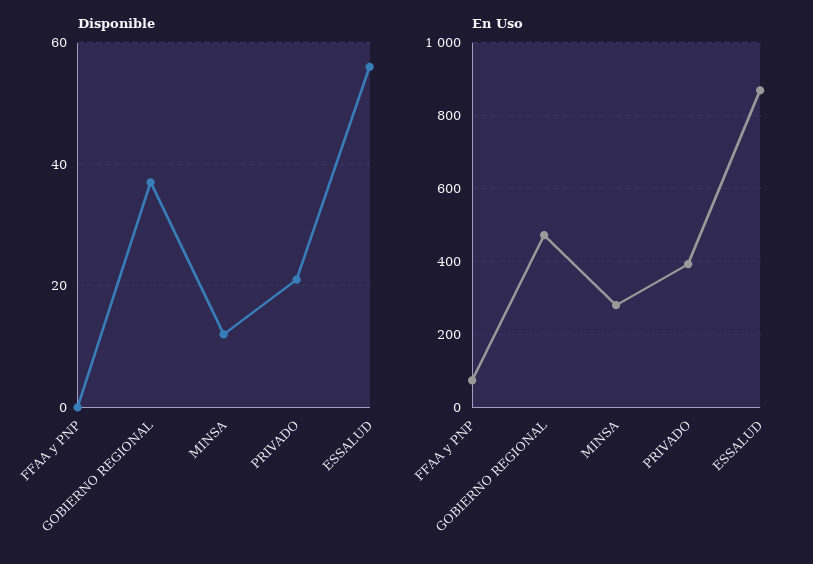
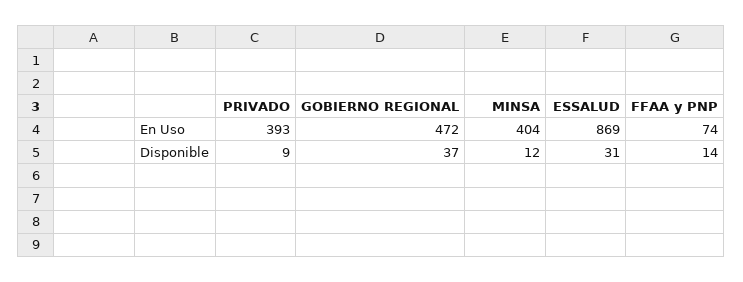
  {
    "Disponible": {
-     "FFAA y PNP": 0,
+     "FFAA y PNP": 14,
      "GOBIERNO REGIONAL": 37,
      "MINSA": 12,
-     "PRIVADO": 20,
+     "PRIVADO": 9,
-     "ESSALUD": 55
+     "ESSALUD": 31
    },
    "En Uso": {
      "FFAA y PNP": 74,
      "GOBIERNO REGIONAL": 472,
-     "MINSA": 280,
+     "MINSA": 404,
      "PRIVADO": 393,
      "ESSALUD": 869
    }
  }

